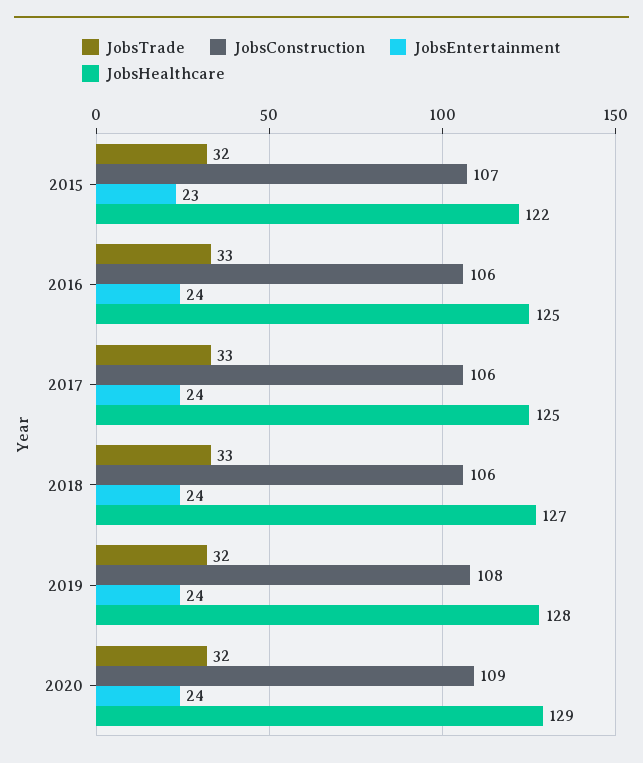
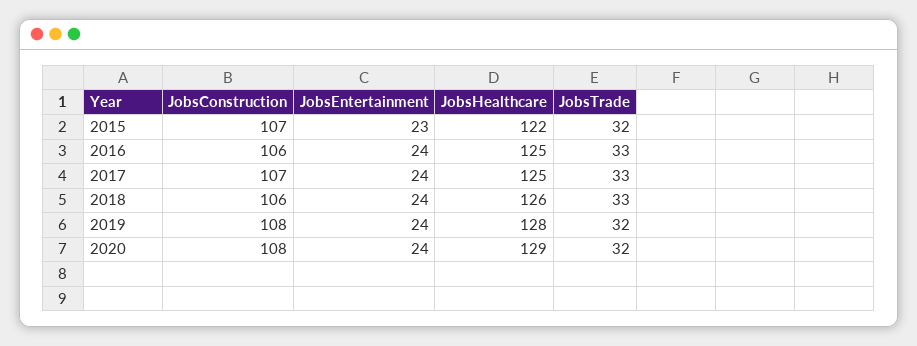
  {
    "JobsTrade": {
      "2015": 32,
      "2016": 33,
      "2017": 33,
      "2018": 33,
      "2019": 32,
      "2020": 32
    },
    "JobsConstruction": {
      "2015": 107,
      "2016": 106,
-     "2017": 106,
+     "2017": 107,
      "2018": 106,
      "2019": 108,
-     "2020": 109
+     "2020": 108
    },
    "JobsEntertainment": {
      "2015": 23,
      "2016": 24,
      "2017": 24,
      "2018": 24,
      "2019": 24,
      "2020": 24
    },
    "JobsHealthcare": {
      "2015": 122,
      "2016": 125,
      "2017": 125,
-     "2018": 127,
+     "2018": 126,
      "2019": 128,
      "2020": 129
    }
  }

